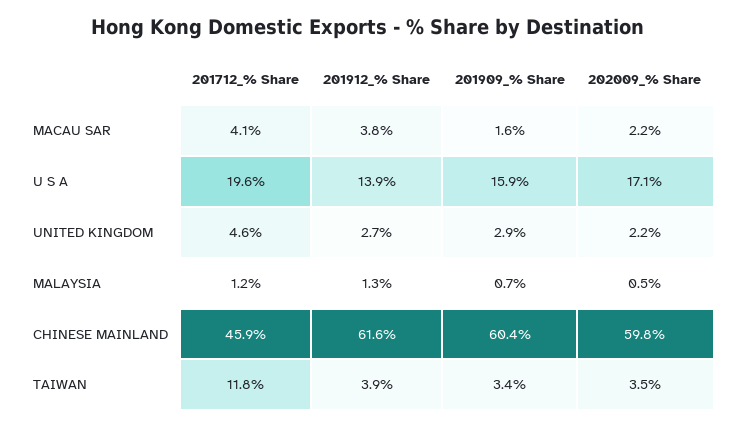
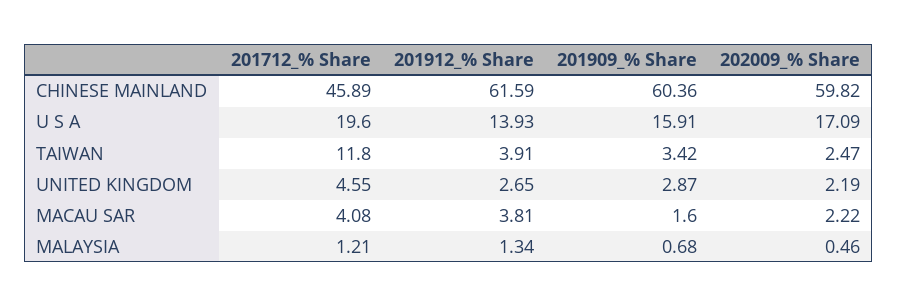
  {
    "201712_% Share": {
      "MACAU SAR": 4.08,
      "U S A": 19.6,
      "UNITED KINGDOM": 4.55,
      "MALAYSIA": 1.21,
      "CHINESE MAINLAND": 45.89,
      "TAIWAN": 11.8
    },
    "201912_% Share": {
      "MACAU SAR": 3.81,
      "U S A": 13.93,
      "UNITED KINGDOM": 2.65,
      "MALAYSIA": 1.34,
      "CHINESE MAINLAND": 61.59,
      "TAIWAN": 3.91
    },
    "201909_% Share": {
      "MACAU SAR": 1.6,
      "U S A": 15.91,
      "UNITED KINGDOM": 2.87,
      "MALAYSIA": 0.68,
      "CHINESE MAINLAND": 60.36,
      "TAIWAN": 3.42
    },
    "202009_% Share": {
      "MACAU SAR": 2.22,
      "U S A": 17.09,
      "UNITED KINGDOM": 2.19,
      "MALAYSIA": 0.46,
      "CHINESE MAINLAND": 59.82,
-     "TAIWAN": 3.5
+     "TAIWAN": 2.47
    }
  }

